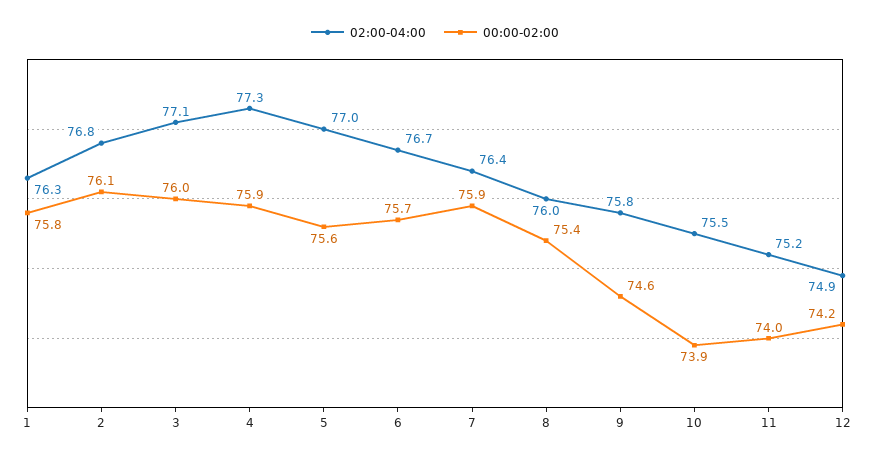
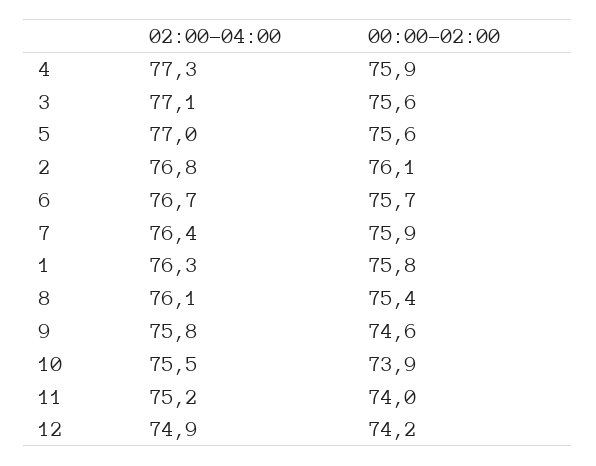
  {
    "02:00-04:00": {
      "1": 76.3,
      "2": 76.8,
      "3": 77.1,
      "4": 77.3,
      "5": 77,
      "6": 76.7,
      "7": 76.4,
-     "8": 76,
+     "8": 76.1,
      "9": 75.8,
      "10": 75.5,
      "11": 75.2,
      "12": 74.9
    },
    "00:00-02:00": {
      "1": 75.8,
      "2": 76.1,
-     "3": 76,
+     "3": 75.6,
      "4": 75.9,
      "5": 75.6,
      "6": 75.7,
      "7": 75.9,
      "8": 75.4,
      "9": 74.6,
      "10": 73.9,
      "11": 74,
      "12": 74.2
    }
  }

